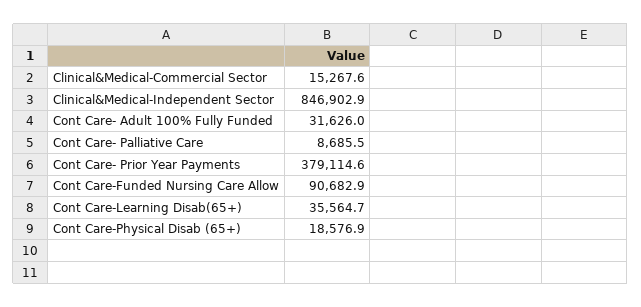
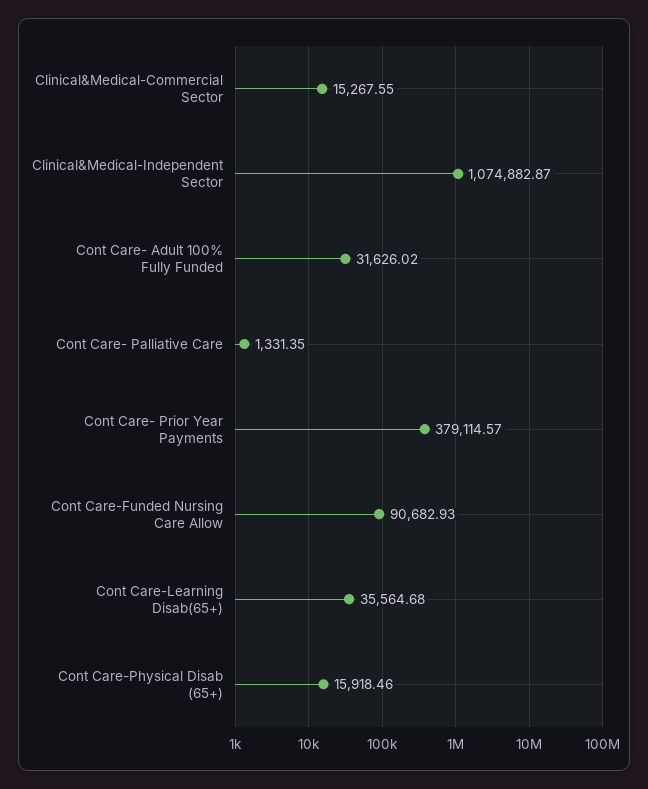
  {
    "Clinical&Medical-Commercial Sector": 15267.55,
-   "Clinical&Medical-Independent Sector": 846902.9,
+   "Clinical&Medical-Independent Sector": 1074882.87,
    "Cont Care- Adult 100% Fully Funded": 31626.02,
-   "Cont Care- Palliative Care": 8685.5,
+   "Cont Care- Palliative Care": 1331.35,
    "Cont Care- Prior Year Payments": 379114.57,
    "Cont Care-Funded Nursing Care Allow": 90682.93,
    "Cont Care-Learning Disab(65+)": 35564.68,
-   "Cont Care-Physical Disab (65+)": 18576.9
+   "Cont Care-Physical Disab (65+)": 15918.46
  }

